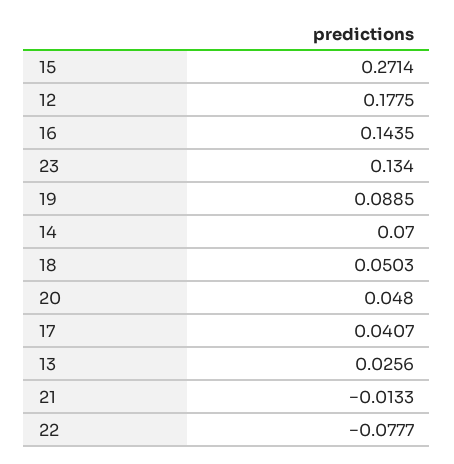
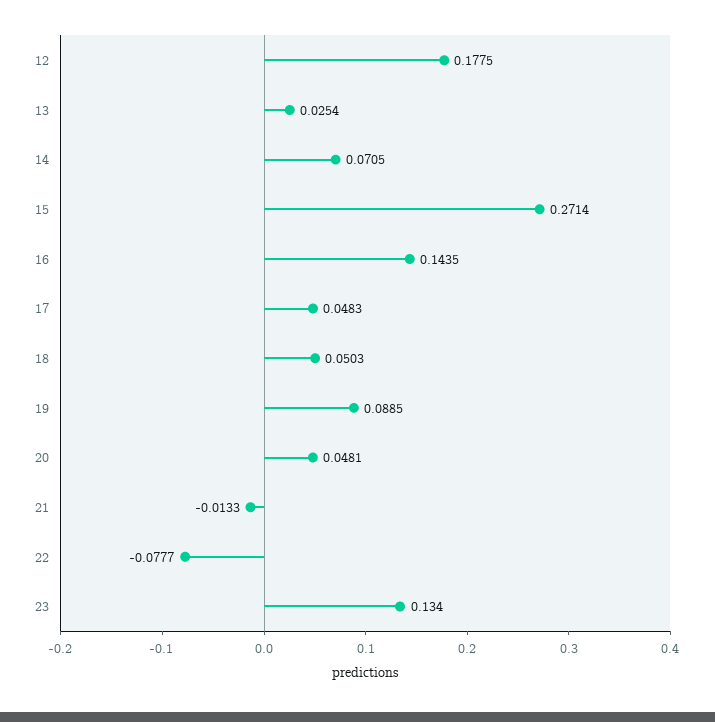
  {
    "15": 0.2714,
    "12": 0.1775,
    "16": 0.1435,
    "23": 0.134,
    "19": 0.0885,
-   "14": 0.07,
+   "14": 0.0705,
    "18": 0.0503,
-   "20": 0.048,
+   "20": 0.0481,
-   "17": 0.0407,
+   "17": 0.0483,
-   "13": 0.0256,
+   "13": 0.0254,
    "21": -0.0133,
    "22": -0.0777
  }

